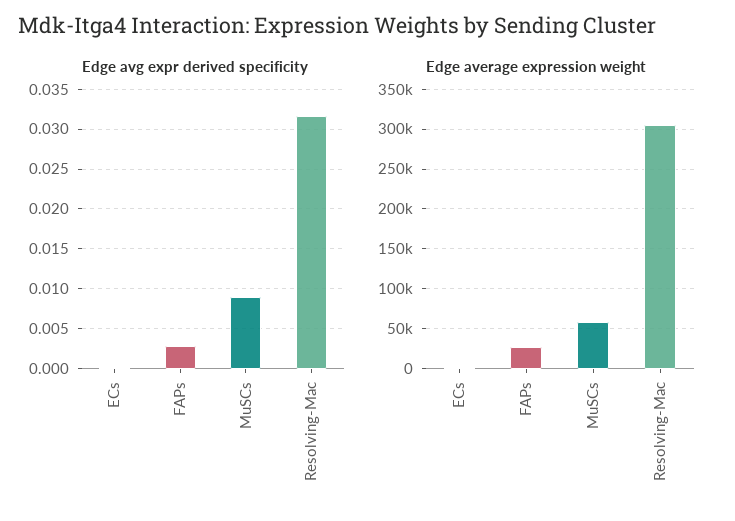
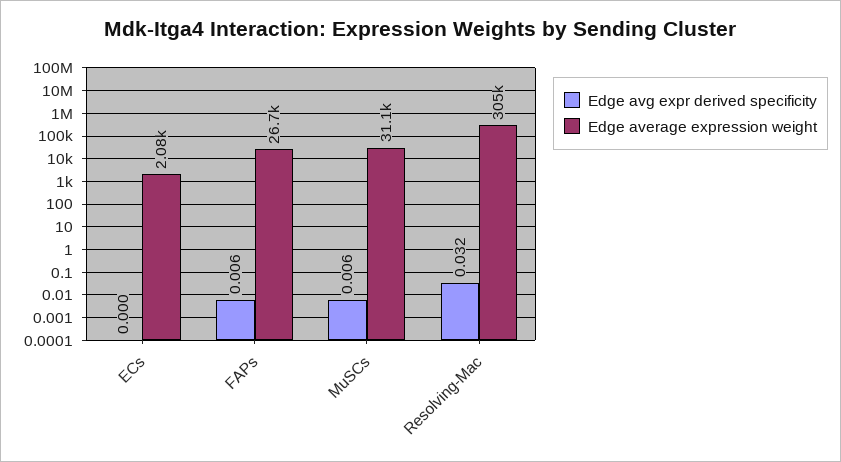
  {
    "Edge avg expr derived specificity": {
      "ECs": 0,
-     "FAPs": 0.003,
+     "FAPs": 0.006,
-     "MuSCs": 0.009,
+     "MuSCs": 0.006,
      "Resolving-Mac": 0.032
    },
    "Edge average expression weight": {
      "ECs": 2080,
      "FAPs": 26700,
-     "MuSCs": 60000,
+     "MuSCs": 31100,
      "Resolving-Mac": 305000
    }
  }

